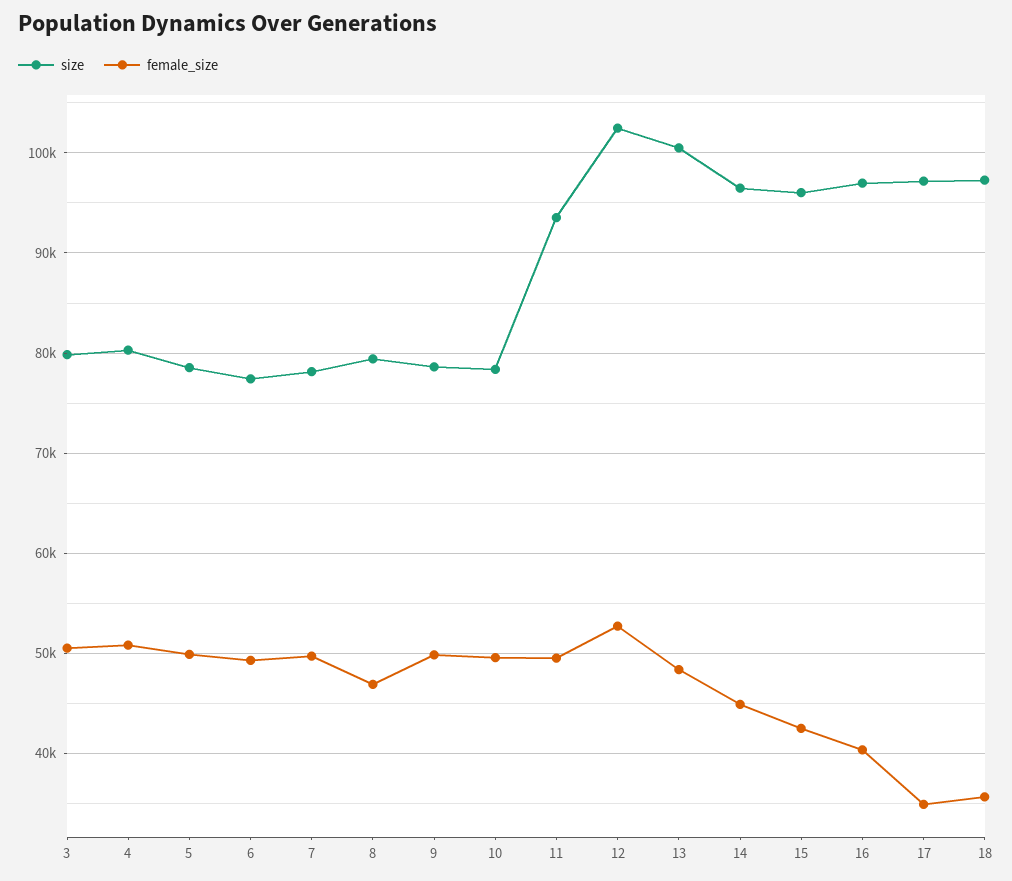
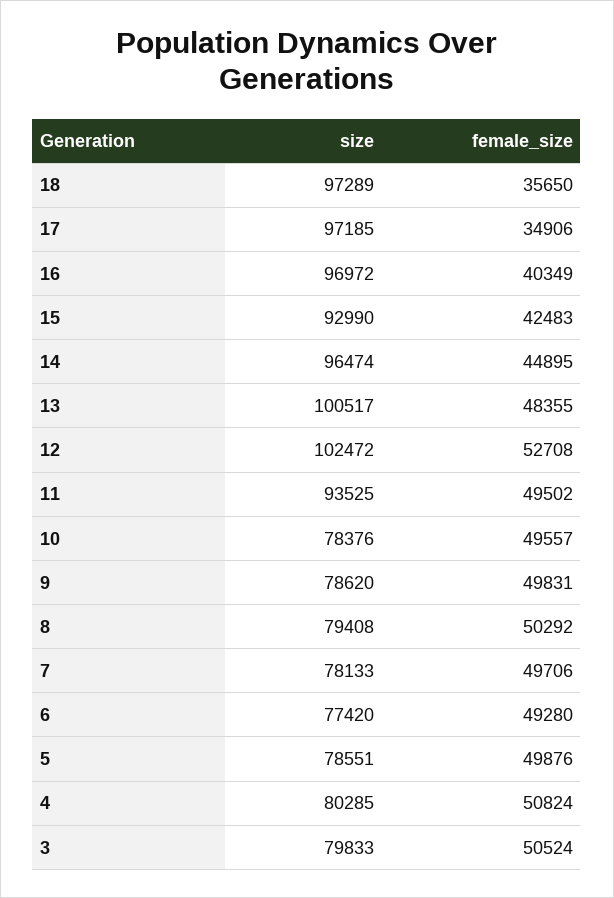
  {
    "size": {
      "3": 79833,
      "4": 80285,
      "5": 78551,
      "6": 77420,
      "7": 78133,
      "8": 79408,
      "9": 78620,
      "10": 78376,
      "11": 93525,
      "12": 102472,
      "13": 100517,
      "14": 96474,
-     "15": 96000,
+     "15": 92990,
      "16": 96972,
      "17": 97185,
      "18": 97289
    },
    "female_size": {
      "3": 50524,
      "4": 50824,
      "5": 49876,
      "6": 49280,
      "7": 49706,
-     "8": 47000,
+     "8": 50292,
      "9": 49831,
      "10": 49557,
      "11": 49502,
      "12": 52708,
      "13": 48355,
      "14": 44895,
      "15": 42483,
      "16": 40349,
      "17": 34906,
      "18": 35650
    }
  }

